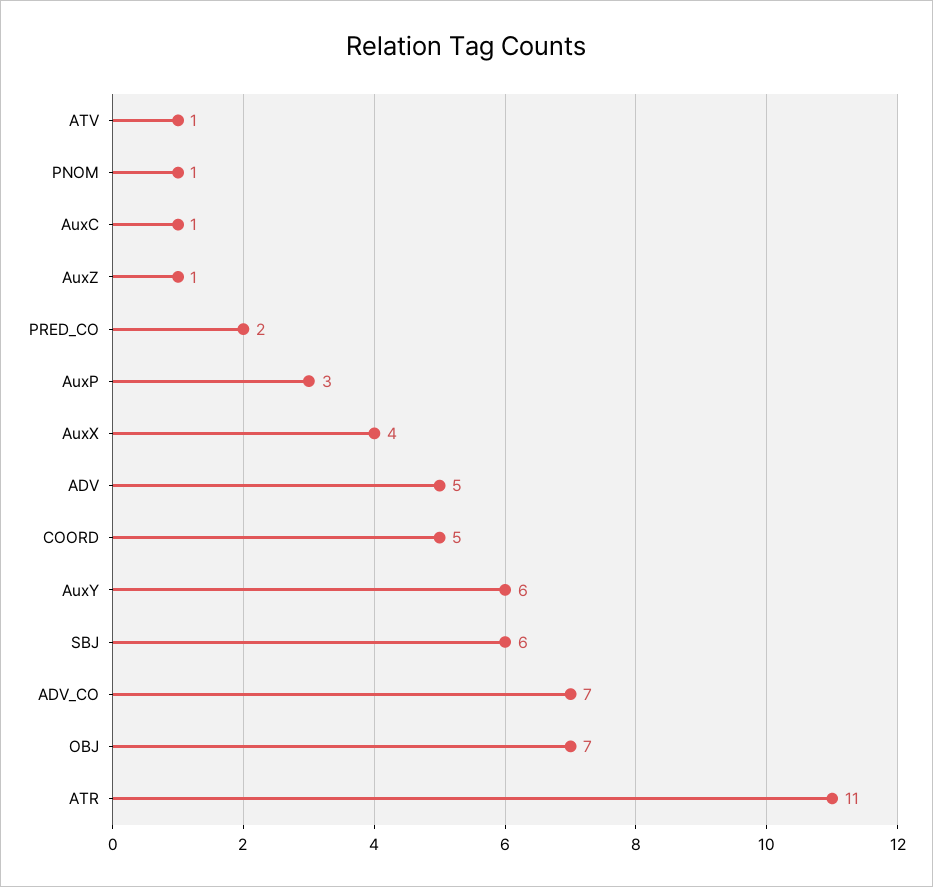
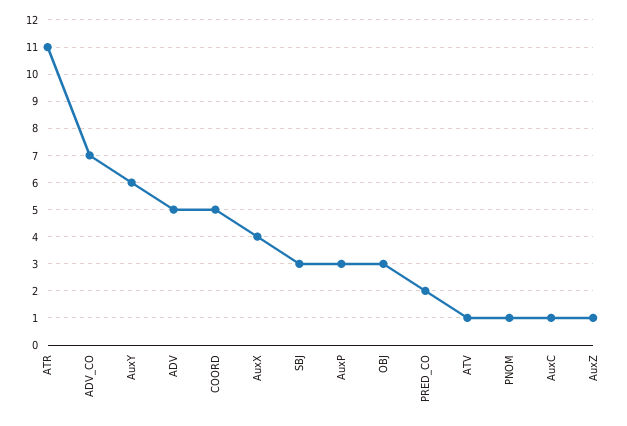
  {
    "ATV": 1,
    "PNOM": 1,
    "AuxC": 1,
    "AuxZ": 1,
    "PRED_CO": 2,
    "AuxP": 3,
    "AuxX": 4,
    "ADV": 5,
    "COORD": 5,
    "AuxY": 6,
-   "SBJ": 6,
+   "SBJ": 3,
    "ADV_CO": 7,
-   "OBJ": 7,
+   "OBJ": 3,
    "ATR": 11
  }

